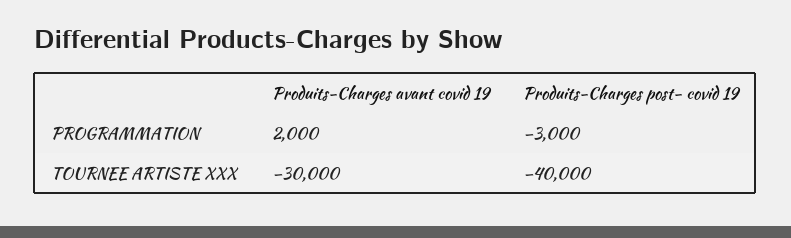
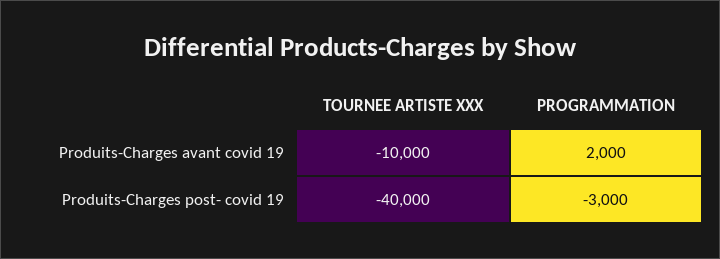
  {
    "Produits-Charges avant covid 19": {
      "PROGRAMMATION": 2000,
-     "TOURNEE ARTISTE XXX": -30000
+     "TOURNEE ARTISTE XXX": -10000
    },
    "Produits-Charges post- covid 19": {
      "PROGRAMMATION": -3000,
      "TOURNEE ARTISTE XXX": -40000
    }
  }

